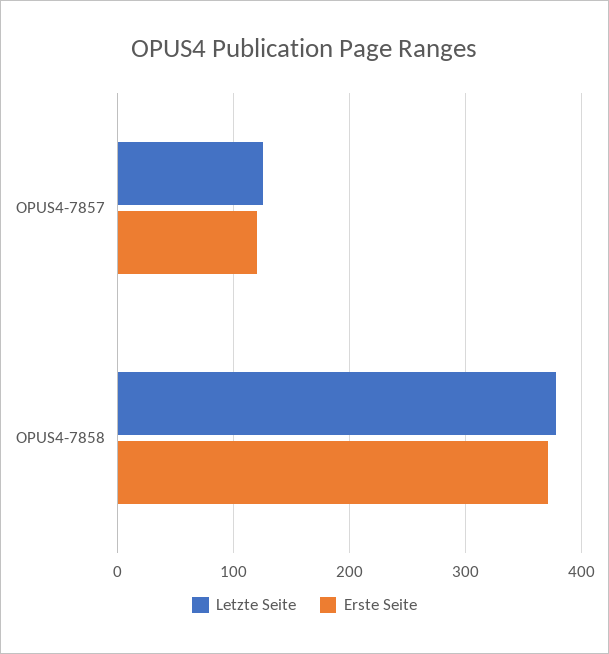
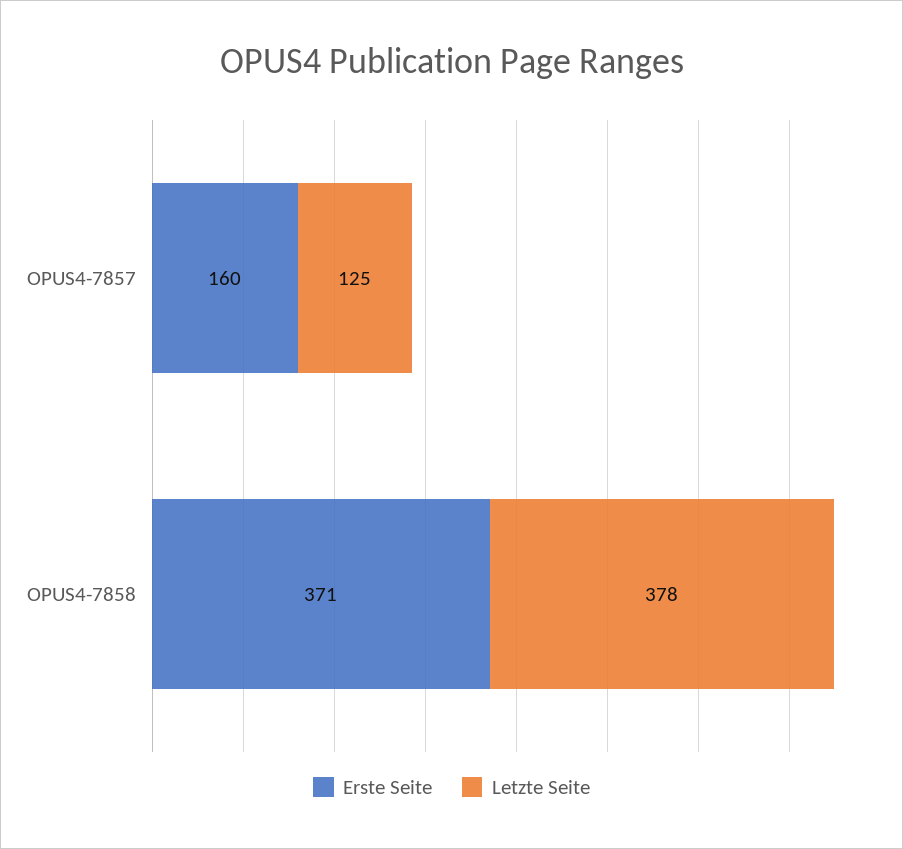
  {
    "Letzte Seite": {
      "OPUS4-7857": 125,
      "OPUS4-7858": 378
    },
    "Erste Seite": {
-     "OPUS4-7857": 120,
+     "OPUS4-7857": 160,
      "OPUS4-7858": 371
    }
  }

